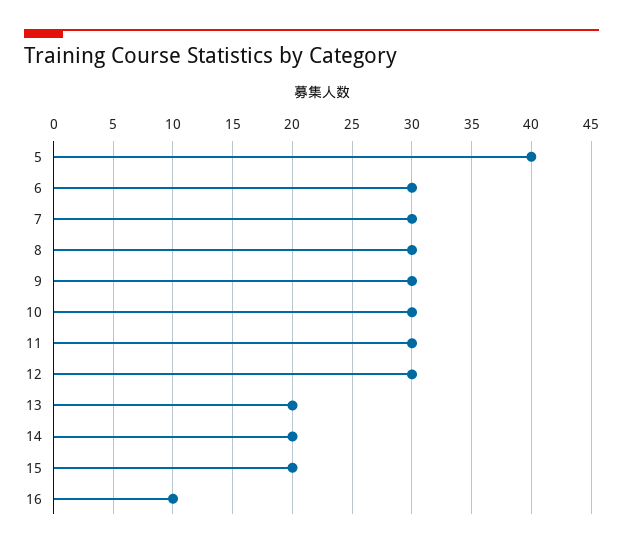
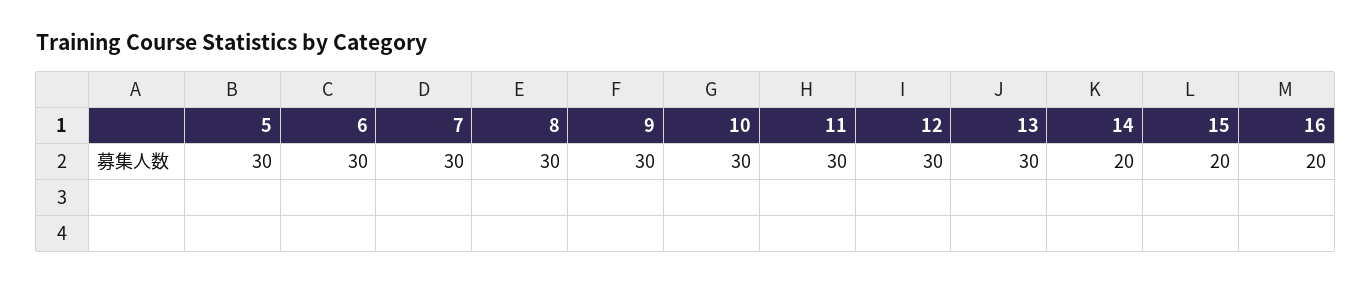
  {
-   "5": 40,
+   "5": 30,
    "6": 30,
    "7": 30,
    "8": 30,
    "9": 30,
    "10": 30,
    "11": 30,
    "12": 30,
-   "13": 20,
+   "13": 30,
    "14": 20,
    "15": 20,
-   "16": 10
+   "16": 20
  }

